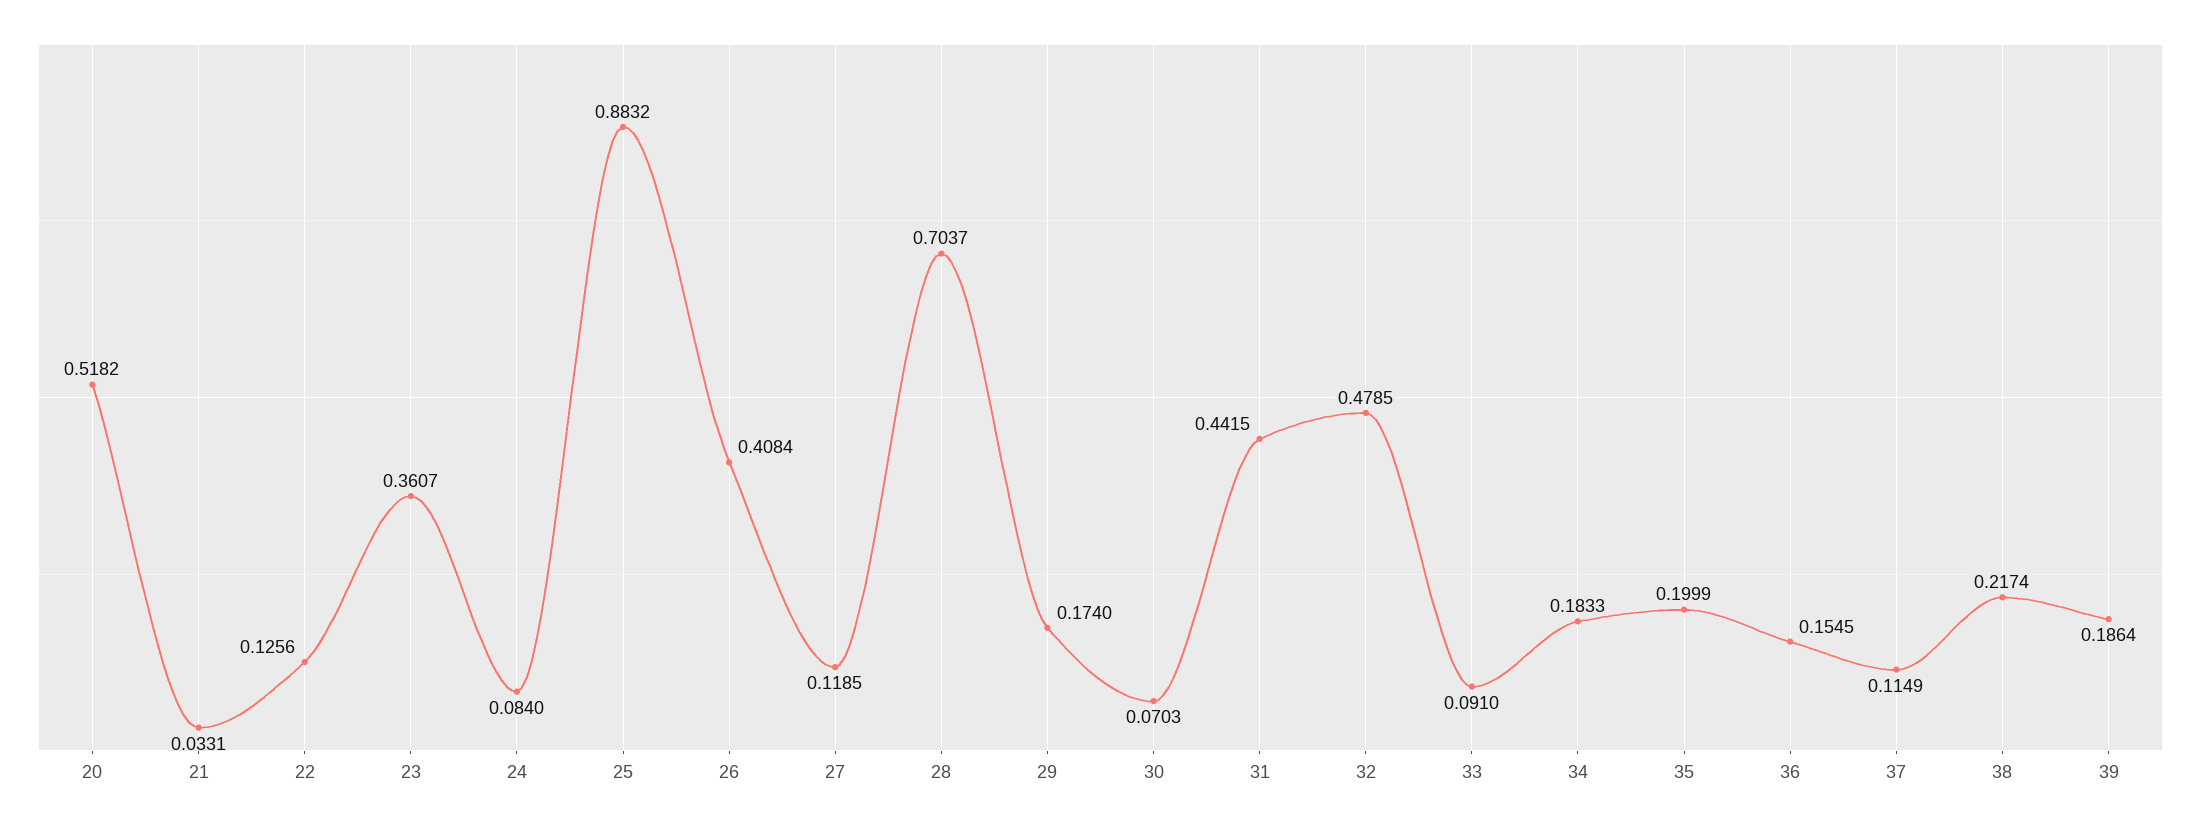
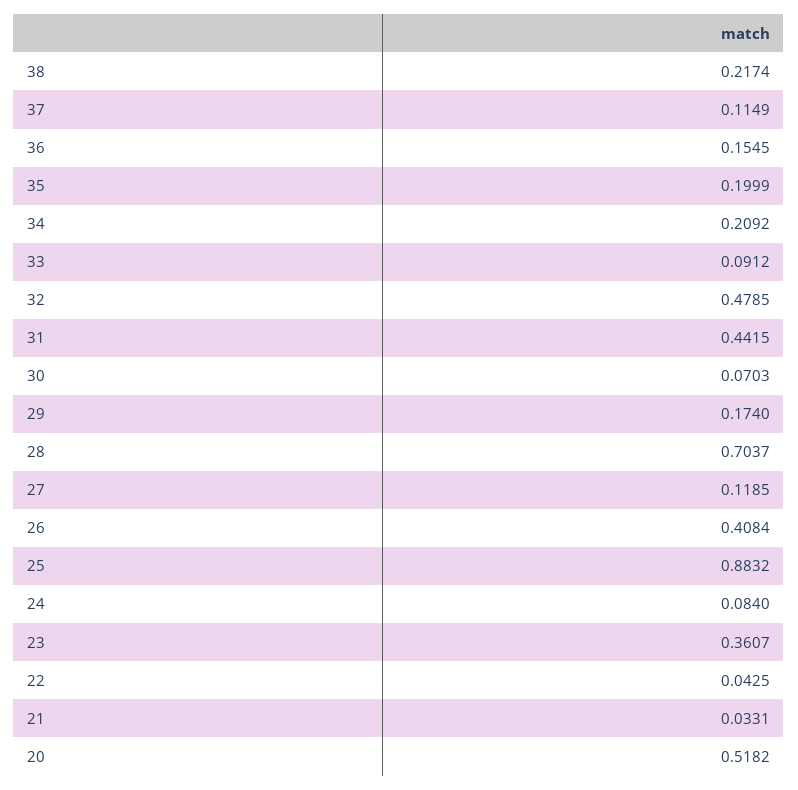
  {
    "20": 0.5182,
    "21": 0.0331,
-   "22": 0.1256,
+   "22": 0.0425,
    "23": 0.3607,
    "24": 0.084,
    "25": 0.8832,
    "26": 0.4084,
    "27": 0.1185,
    "28": 0.7037,
    "29": 0.174,
    "30": 0.0703,
    "31": 0.4415,
    "32": 0.4785,
-   "33": 0.091,
+   "33": 0.0912,
-   "34": 0.1833,
+   "34": 0.2092,
    "35": 0.1999,
    "36": 0.1545,
    "37": 0.1149,
-   "38": 0.2174,
+   "38": 0.2174
-   "39": 0.1864
  }

